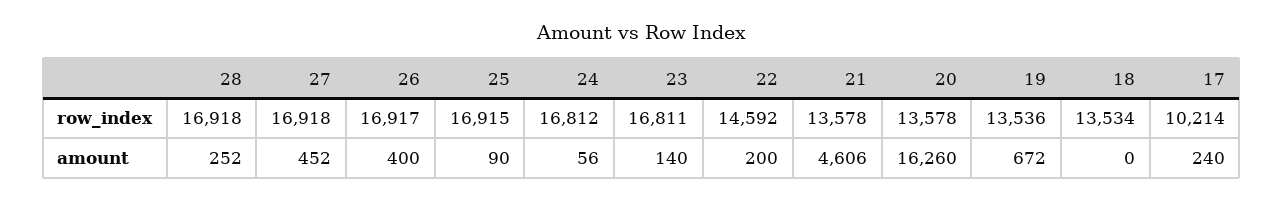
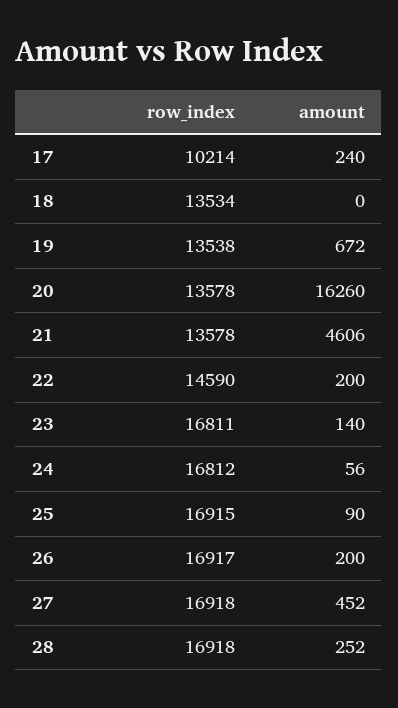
  {
    "28": {
      "row_index": 16918,
      "amount": 252
    },
    "27": {
      "row_index": 16918,
      "amount": 452
    },
    "26": {
      "row_index": 16917,
-     "amount": 400
+     "amount": 200
    },
    "25": {
      "row_index": 16915,
      "amount": 90
    },
    "24": {
      "row_index": 16812,
      "amount": 56
    },
    "23": {
      "row_index": 16811,
      "amount": 140
    },
    "22": {
-     "row_index": 14592,
+     "row_index": 14590,
      "amount": 200
    },
    "21": {
      "row_index": 13578,
      "amount": 4606
    },
    "20": {
      "row_index": 13578,
      "amount": 16260
    },
    "19": {
-     "row_index": 13536,
+     "row_index": 13538,
      "amount": 672
    },
    "18": {
      "row_index": 13534,
      "amount": 0
    },
    "17": {
      "row_index": 10214,
      "amount": 240
    }
  }

